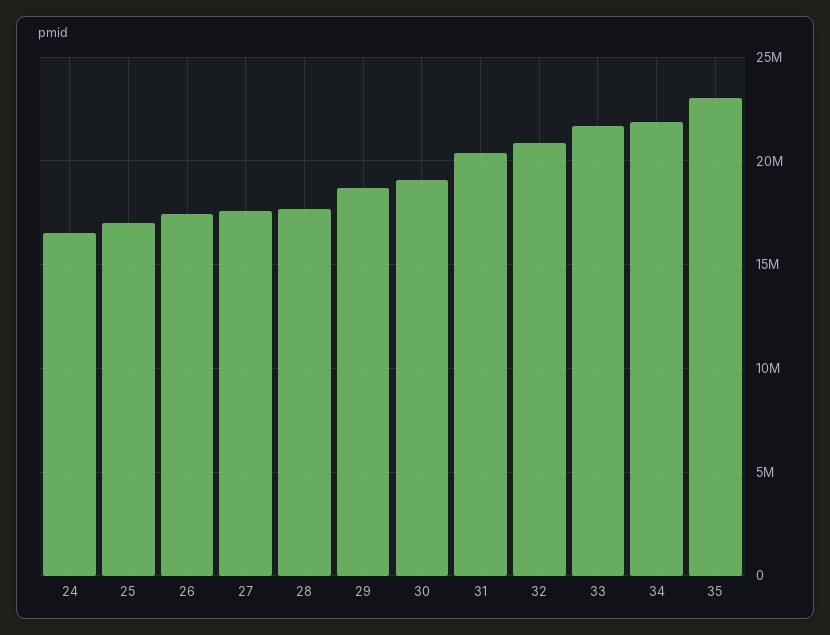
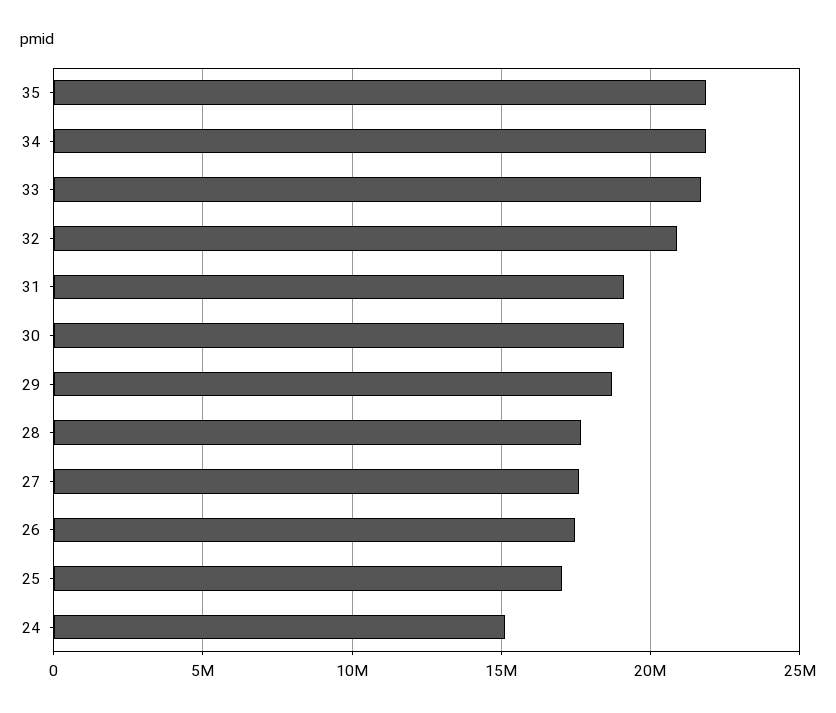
  {
-   "24": 16500000,
+   "24": 15000000,
    "25": 17000000,
    "26": 17500000,
    "27": 17500000,
    "28": 17500000,
    "29": 18500000,
    "30": 19000000,
-   "31": 20500000,
+   "31": 19000000,
    "32": 21000000,
    "33": 21500000,
    "34": 22000000,
-   "35": 23000000
+   "35": 22000000
  }

